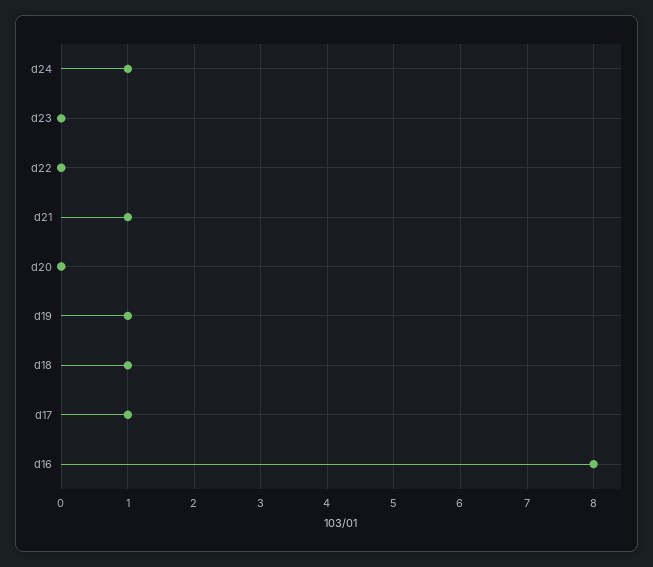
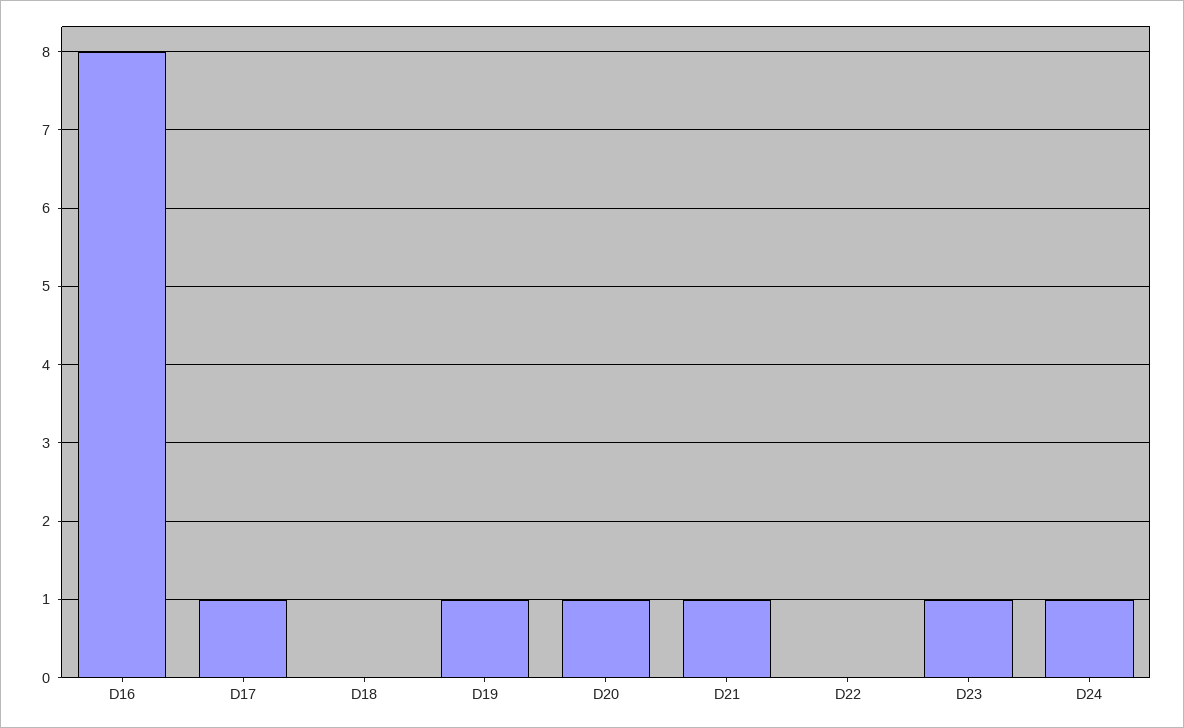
  {
    "d24": 1,
-   "d23": 0,
+   "d23": 1,
    "d22": 0,
    "d21": 1,
-   "d20": 0,
+   "d20": 1,
    "d19": 1,
-   "d18": 1,
+   "d18": 0,
    "d17": 1,
    "d16": 8
  }

